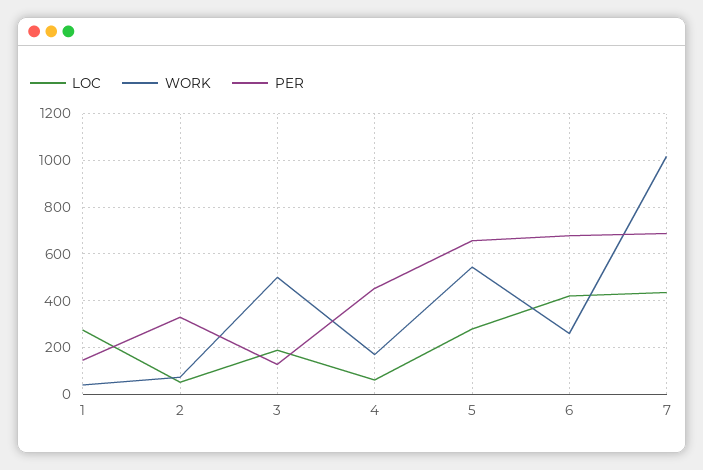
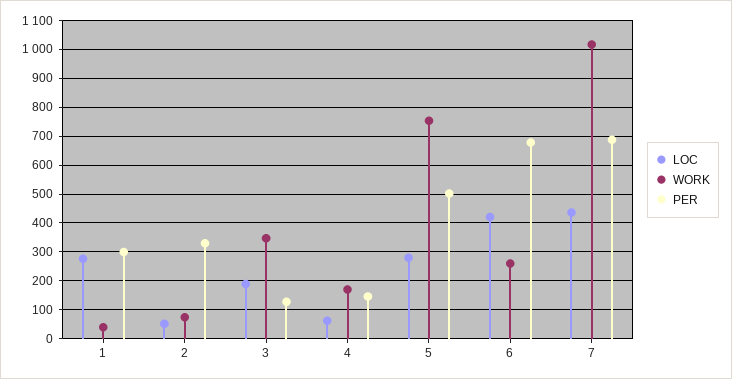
  {
    "LOC": {
      "1": 275,
      "2": 50,
      "3": 200,
      "4": 50,
      "5": 275,
      "6": 425,
      "7": 425
    },
    "WORK": {
      "1": 50,
      "2": 75,
-     "3": 500,
+     "3": 350,
      "4": 175,
-     "5": 550,
+     "5": 750,
      "6": 250,
      "7": 1025
    },
    "PER": {
-     "1": 150,
+     "1": 300,
      "2": 325,
      "3": 125,
-     "4": 450,
+     "4": 150,
-     "5": 650,
+     "5": 500,
      "6": 675,
      "7": 700
    }
  }

